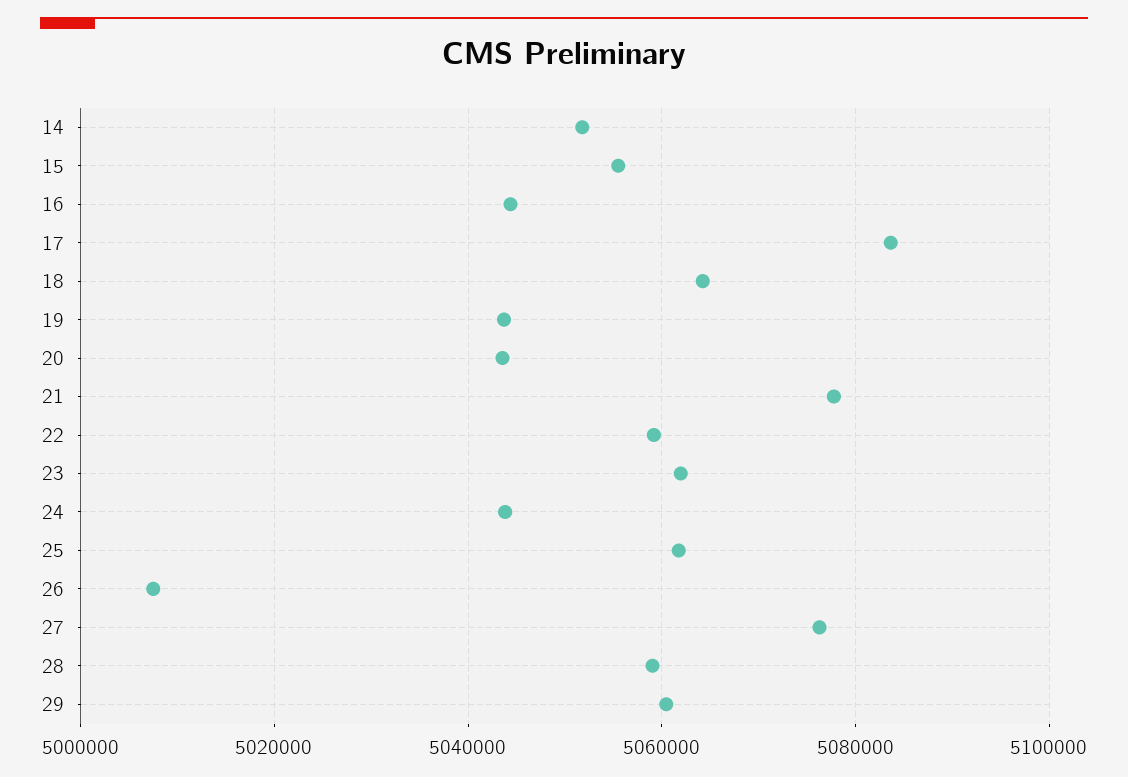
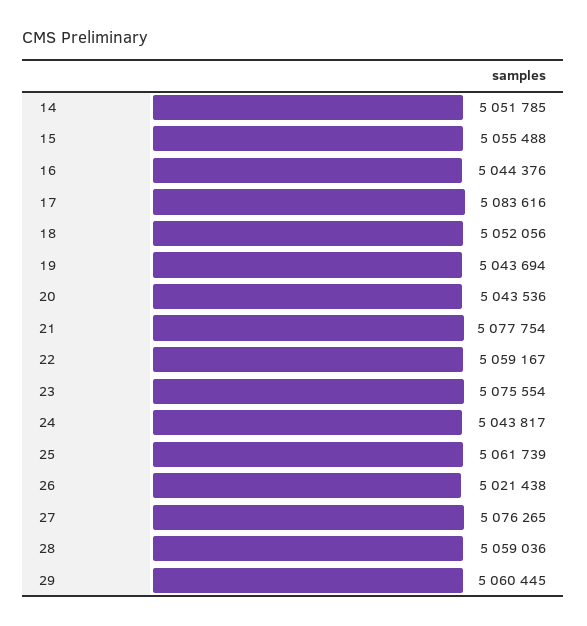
  {
    "14": 5051785,
    "15": 5055488,
    "16": 5044376,
    "17": 5083616,
-   "18": 5064000,
+   "18": 5052056,
    "19": 5043694,
    "20": 5043536,
    "21": 5077754,
    "22": 5059167,
-   "23": 5062000,
+   "23": 5075554,
    "24": 5043817,
    "25": 5061739,
-   "26": 5008000,
+   "26": 5021438,
    "27": 5076265,
    "28": 5059036,
    "29": 5060445
  }

